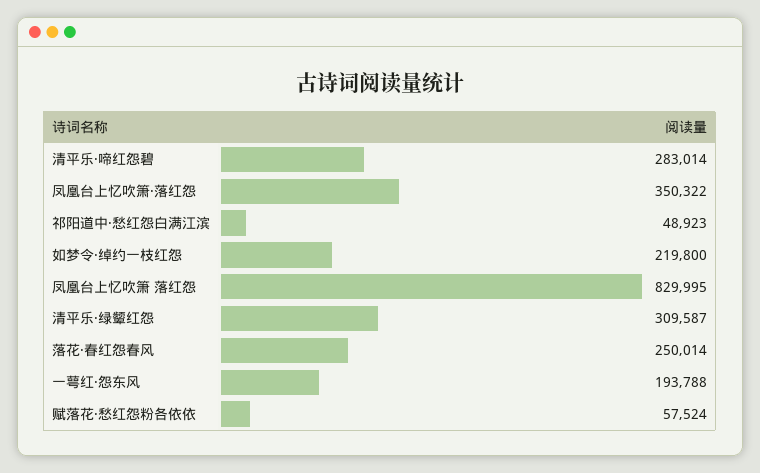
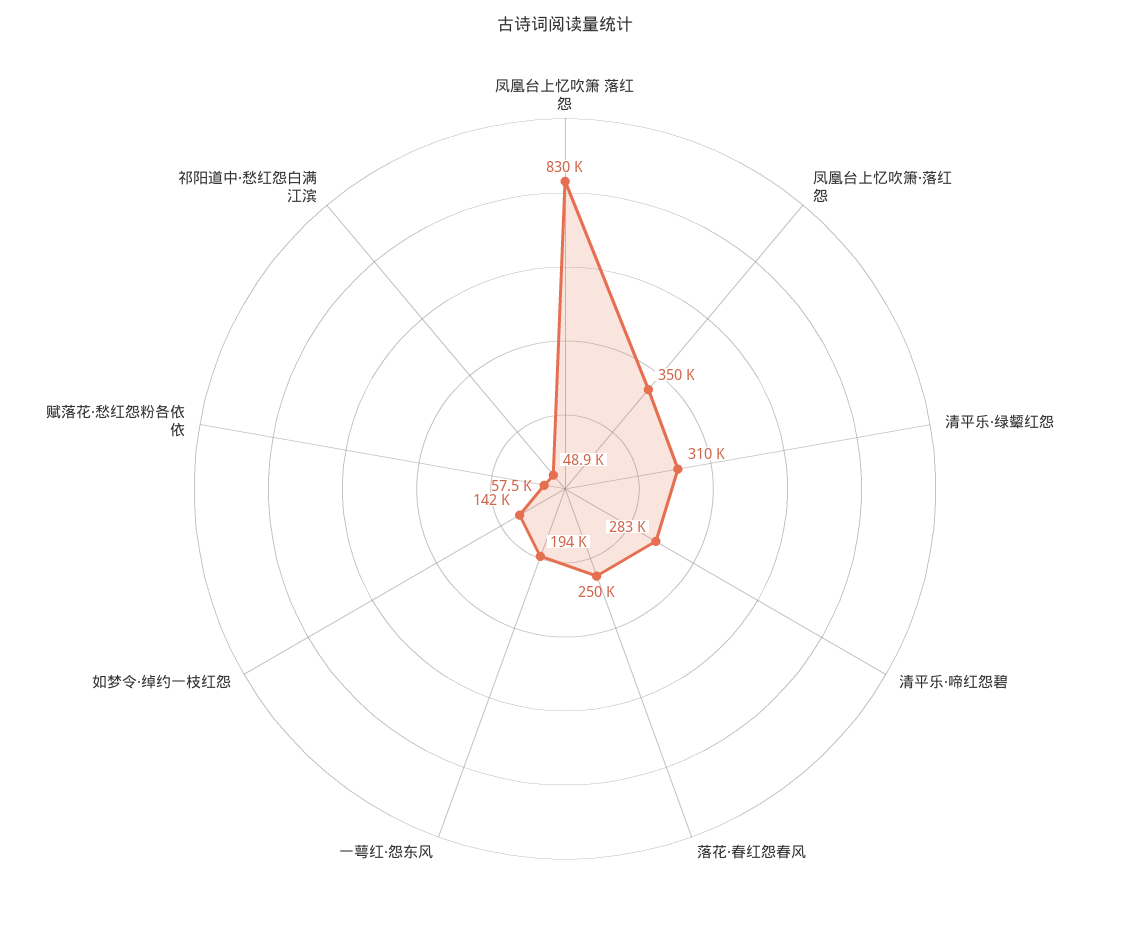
  {
    "清平乐·啼红怨碧": 283014,
    "凤凰台上忆吹箫·落红怨": 350322,
    "祁阳道中·愁红怨白满江滨": 48923,
-   "如梦令·绰约一枝红怨": 219800,
+   "如梦令·绰约一枝红怨": 142000,
    "凤凰台上忆吹箫 落红怨": 829995,
    "清平乐·绿颦红怨": 309587,
    "落花·春红怨春风": 250014,
    "一萼红·怨东风": 193788,
    "赋落花·愁红怨粉各依依": 57524
  }

